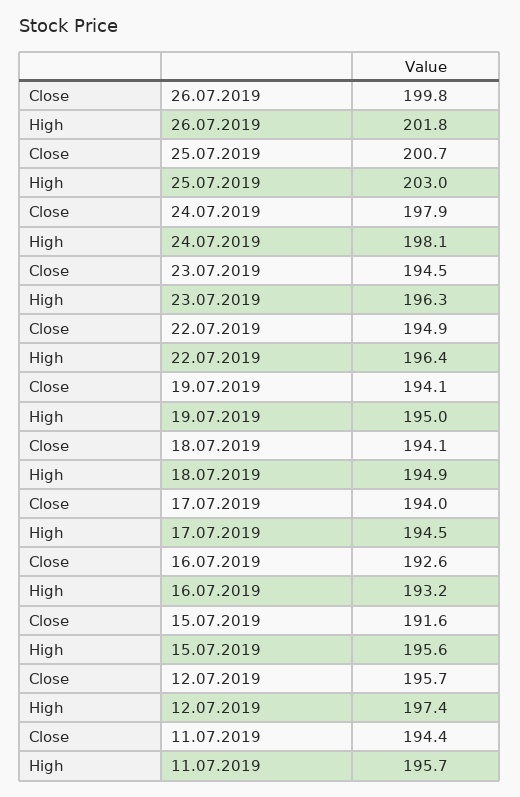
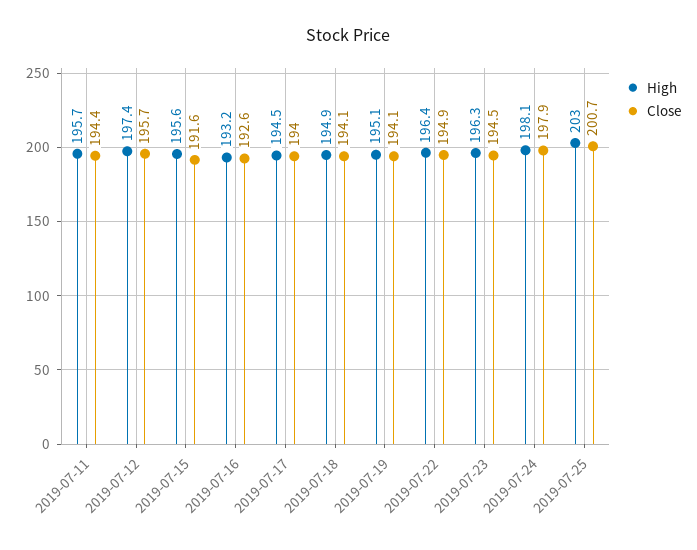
  {
    "Close": {
-     "26.07.2019": 199.8,
      "25.07.2019": 200.7,
      "24.07.2019": 197.9,
      "23.07.2019": 194.5,
      "22.07.2019": 194.9,
      "19.07.2019": 194.1,
      "18.07.2019": 194.1,
      "17.07.2019": 194,
      "16.07.2019": 192.6,
      "15.07.2019": 191.6,
      "12.07.2019": 195.7,
      "11.07.2019": 194.4
    },
    "High": {
-     "26.07.2019": 201.8,
      "25.07.2019": 203,
      "24.07.2019": 198.1,
      "23.07.2019": 196.3,
      "22.07.2019": 196.4,
-     "19.07.2019": 195,
+     "19.07.2019": 195.1,
      "18.07.2019": 194.9,
      "17.07.2019": 194.5,
      "16.07.2019": 193.2,
      "15.07.2019": 195.6,
      "12.07.2019": 197.4,
      "11.07.2019": 195.7
    }
  }

